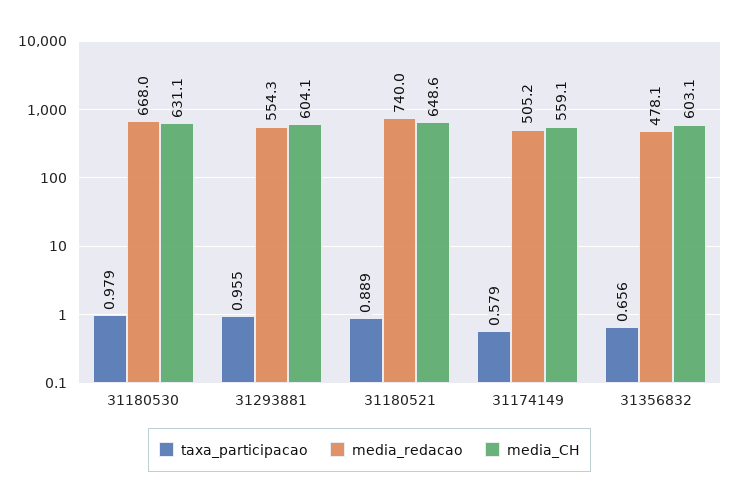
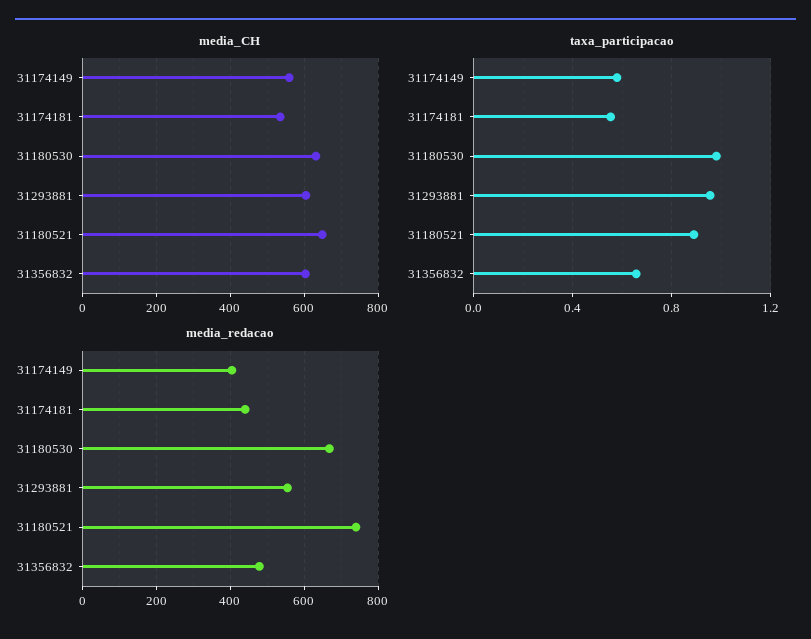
  {
    "taxa_participacao": {
      "31180530": 0.979,
      "31293881": 0.955,
      "31180521": 0.889,
      "31174149": 0.579,
-     "31356832": 0.656
+     "31356832": 0.656,
+     "31174181": 0.55
    },
    "media_redacao": {
      "31180530": 668,
      "31293881": 554.3,
      "31180521": 740,
-     "31174149": 505.2,
+     "31174149": 400,
-     "31356832": 478.1
+     "31356832": 478.1,
+     "31174181": 440
    },
    "media_CH": {
      "31180530": 631.1,
      "31293881": 604.1,
      "31180521": 648.6,
      "31174149": 559.1,
-     "31356832": 603.1
+     "31356832": 603.1,
+     "31174181": 540
    }
  }

